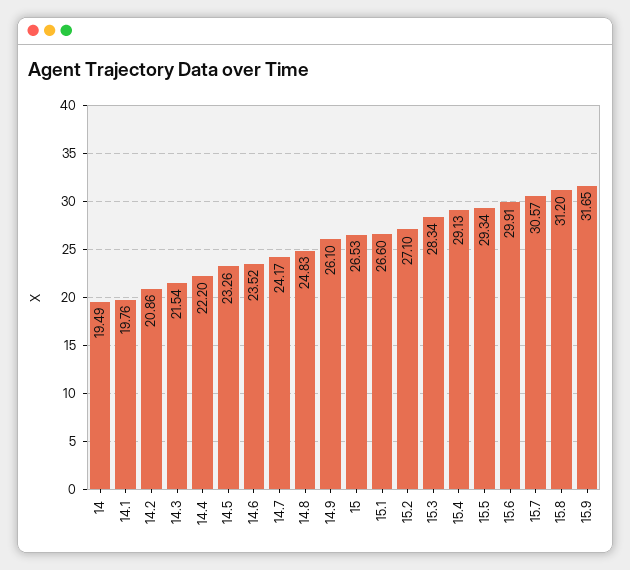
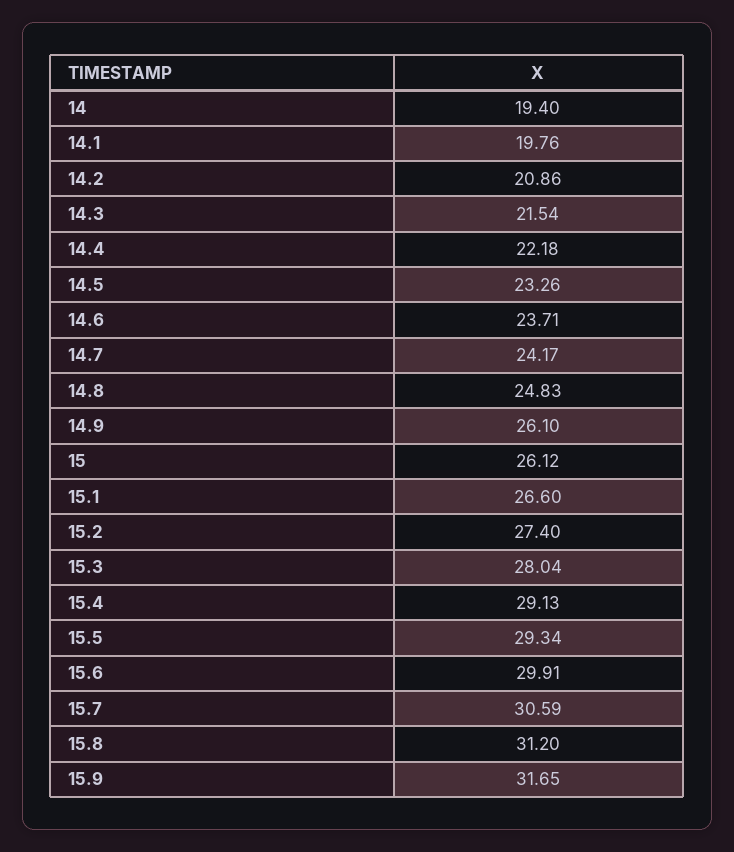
  {
-   "14": 19.49,
+   "14": 19.4,
    "14.1": 19.76,
    "14.2": 20.86,
    "14.3": 21.54,
-   "14.4": 22.2,
+   "14.4": 22.18,
    "14.5": 23.26,
-   "14.6": 23.52,
+   "14.6": 23.71,
    "14.7": 24.17,
    "14.8": 24.83,
    "14.9": 26.1,
-   "15": 26.53,
+   "15": 26.12,
    "15.1": 26.6,
-   "15.2": 27.1,
+   "15.2": 27.4,
-   "15.3": 28.34,
+   "15.3": 28.04,
    "15.4": 29.13,
    "15.5": 29.34,
    "15.6": 29.91,
-   "15.7": 30.57,
+   "15.7": 30.59,
    "15.8": 31.2,
    "15.9": 31.65
  }

